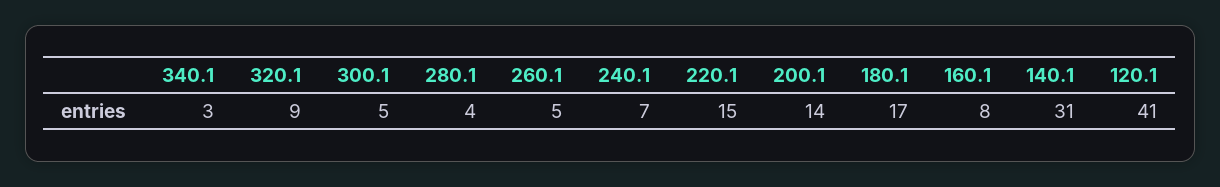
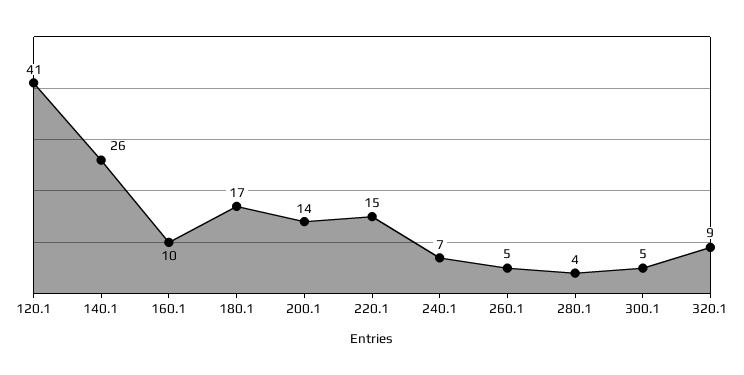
  {
-   "340.1": 3,
    "320.1": 9,
    "300.1": 5,
    "280.1": 4,
    "260.1": 5,
    "240.1": 7,
    "220.1": 15,
    "200.1": 14,
    "180.1": 17,
-   "160.1": 8,
+   "160.1": 10,
-   "140.1": 31,
+   "140.1": 26,
    "120.1": 41
  }

